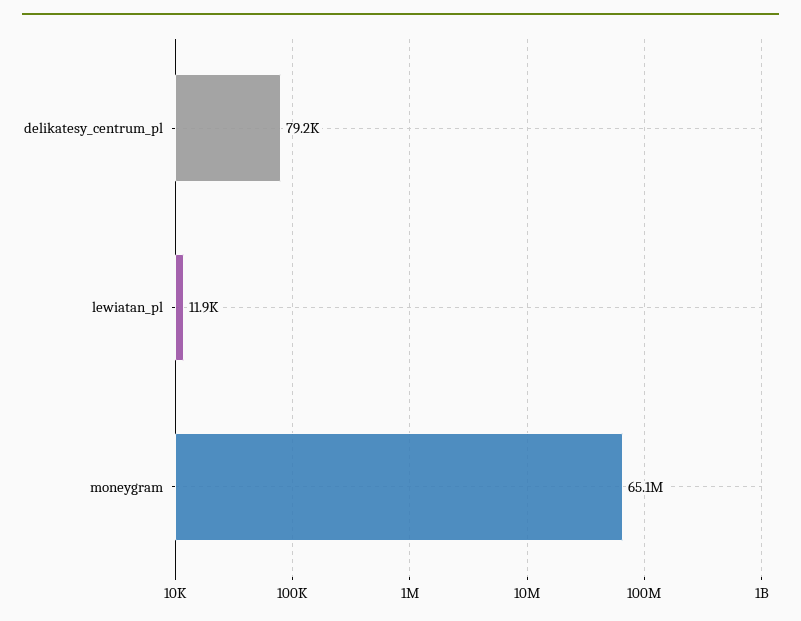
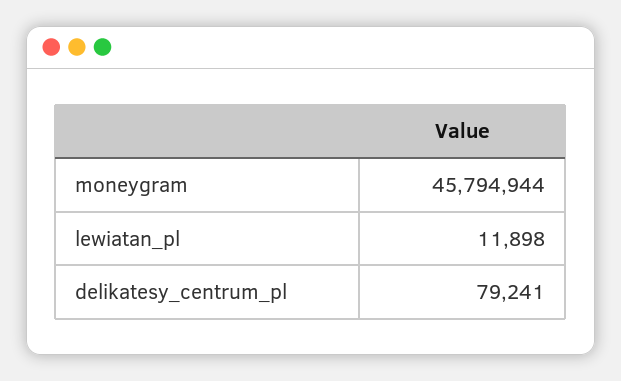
  {
    "delikatesy_centrum_pl": 79241,
    "lewiatan_pl": 11898,
-   "moneygram": 65100000
+   "moneygram": 45794944
  }

